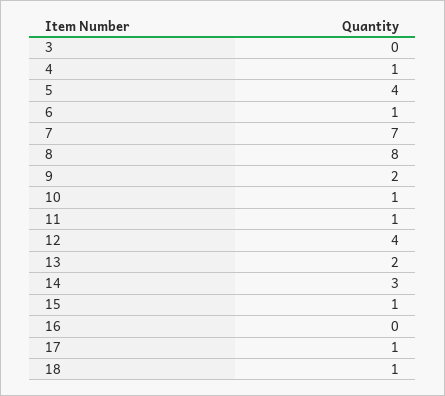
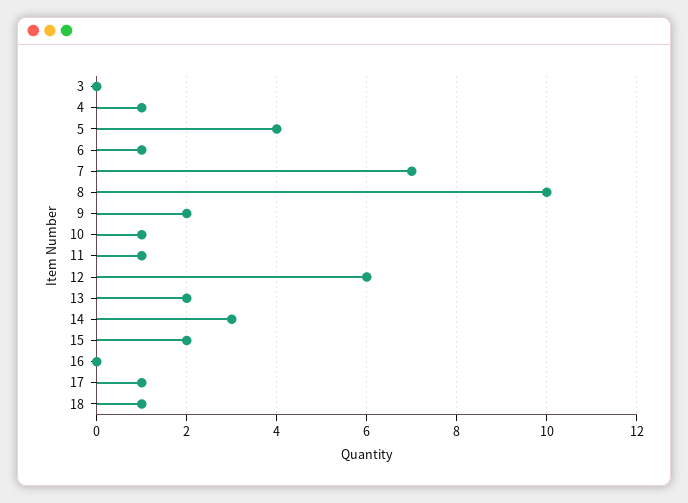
  {
    "3": 0,
    "4": 1,
    "5": 4,
    "6": 1,
    "7": 7,
-   "8": 8,
+   "8": 10,
    "9": 2,
    "10": 1,
    "11": 1,
-   "12": 4,
+   "12": 6,
    "13": 2,
    "14": 3,
-   "15": 1,
+   "15": 2,
    "16": 0,
    "17": 1,
    "18": 1
  }

